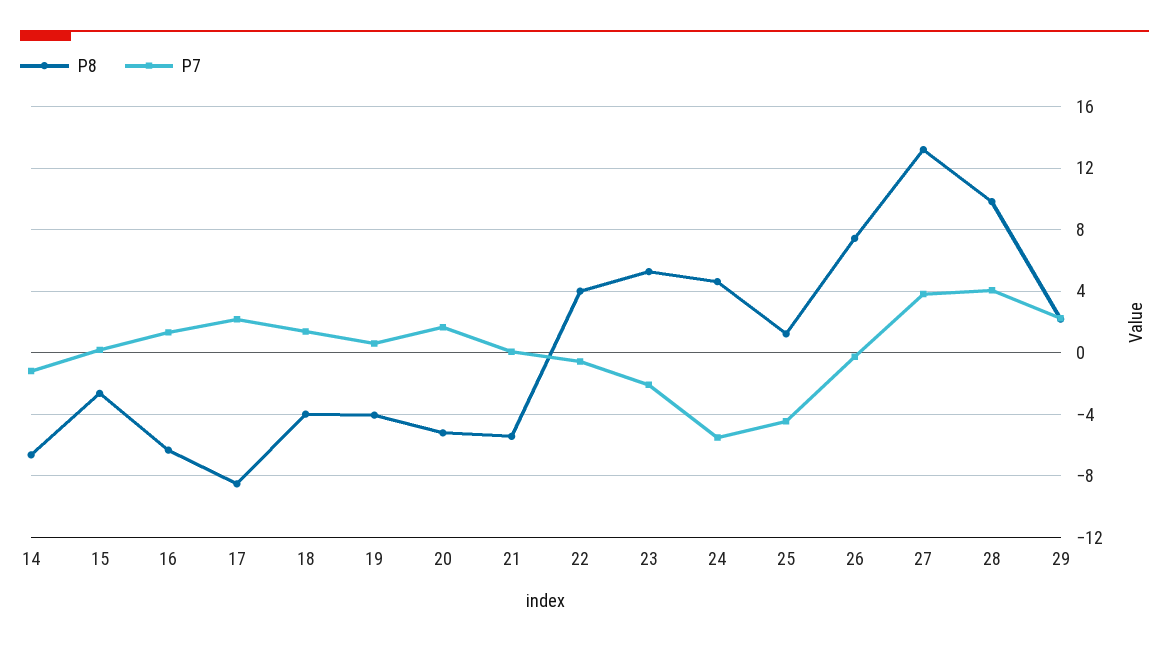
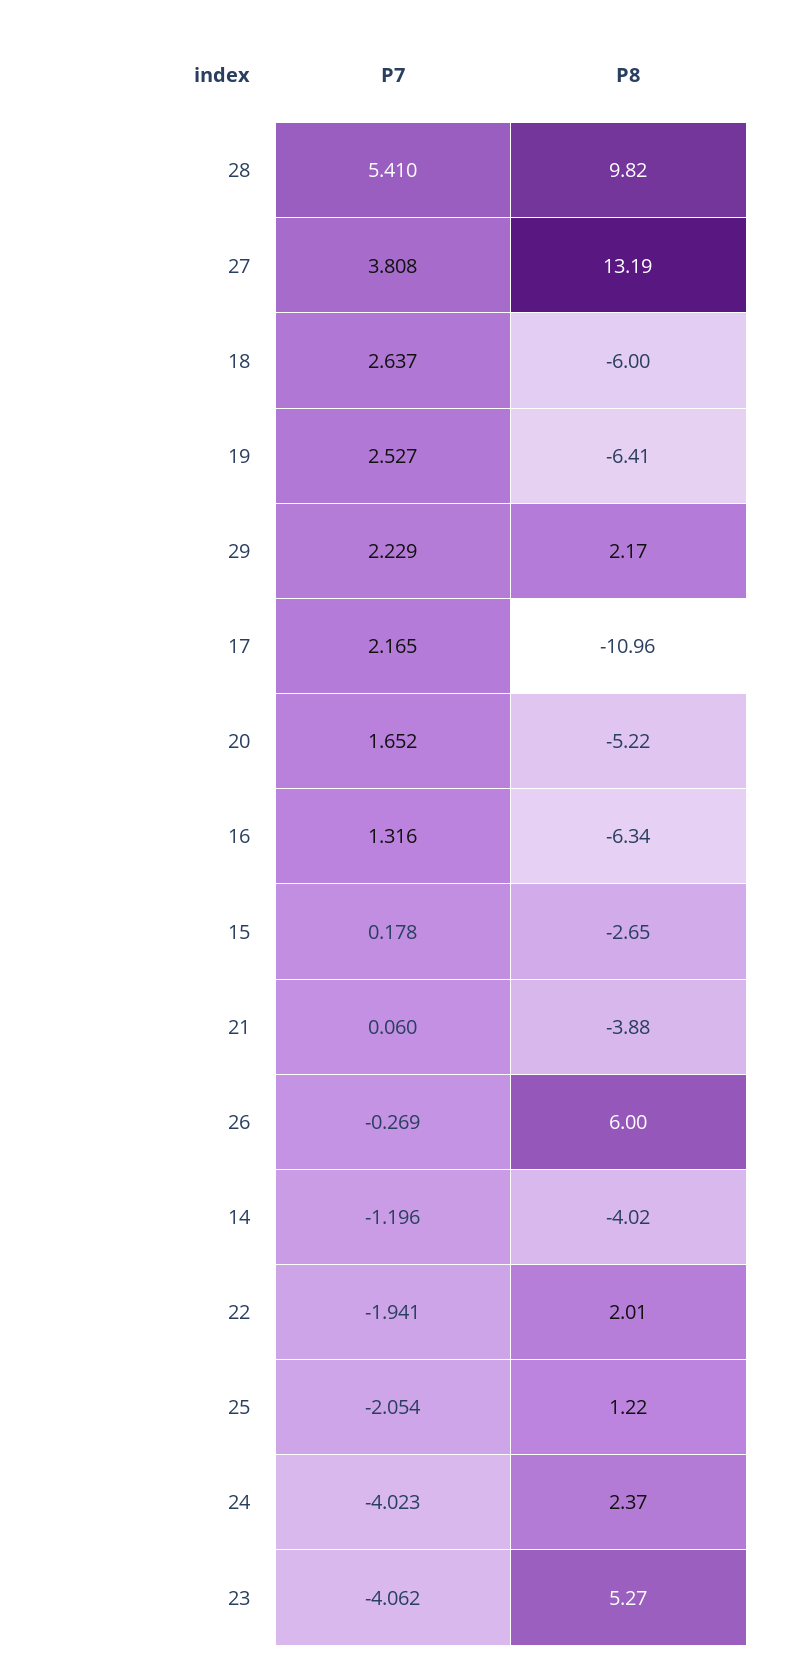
  {
    "P8": {
-     "14": -6.5,
+     "14": -4.02,
      "15": -2.65,
      "16": -6.34,
-     "17": -8.5,
+     "17": -10.96,
-     "18": -4,
+     "18": -6,
-     "19": -4,
+     "19": -6.41,
      "20": -5.22,
-     "21": -5.5,
+     "21": -3.88,
-     "22": 4,
+     "22": 2.01,
      "23": 5.27,
-     "24": 4.5,
+     "24": 2.37,
      "25": 1.22,
-     "26": 7.5,
+     "26": 6,
      "27": 13.19,
      "28": 9.82,
      "29": 2.17
    },
    "P7": {
      "14": -1.196,
      "15": 0.178,
      "16": 1.316,
      "17": 2.165,
-     "18": 1.5,
+     "18": 2.637,
-     "19": 0.5,
+     "19": 2.527,
      "20": 1.652,
      "21": 0.06,
-     "22": -0.5,
+     "22": -1.941,
-     "23": -2,
+     "23": -4.062,
-     "24": -5.5,
+     "24": -4.023,
-     "25": -4.5,
+     "25": -2.054,
      "26": -0.269,
      "27": 3.808,
-     "28": 4,
+     "28": 5.41,
      "29": 2.229
    }
  }

